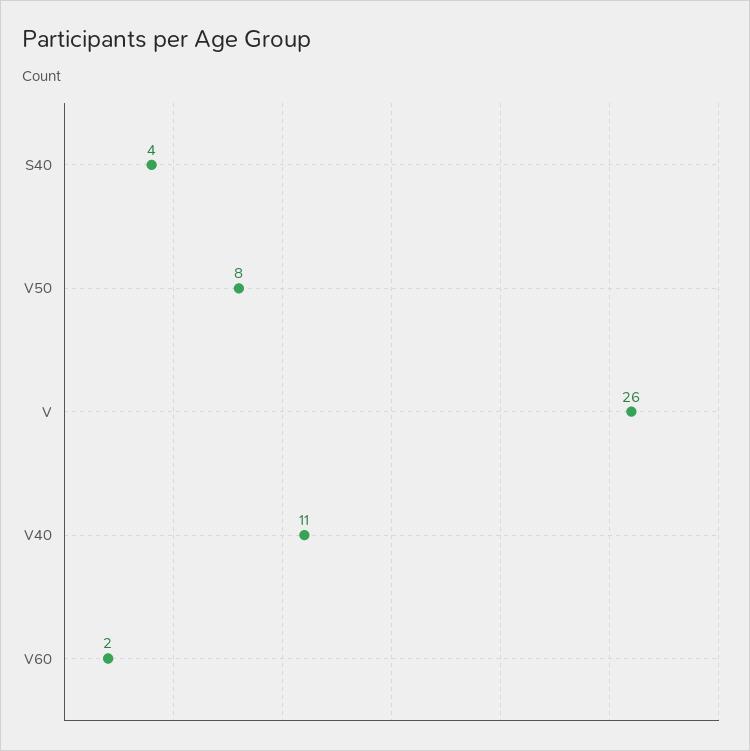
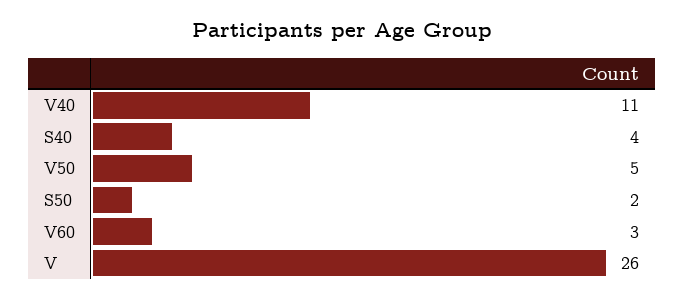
  {
    "S40": 4,
-   "V50": 8,
+   "V50": 5,
    "V": 26,
    "V40": 11,
-   "V60": 2
+   "V60": 3,
+   "S50": 2
  }

